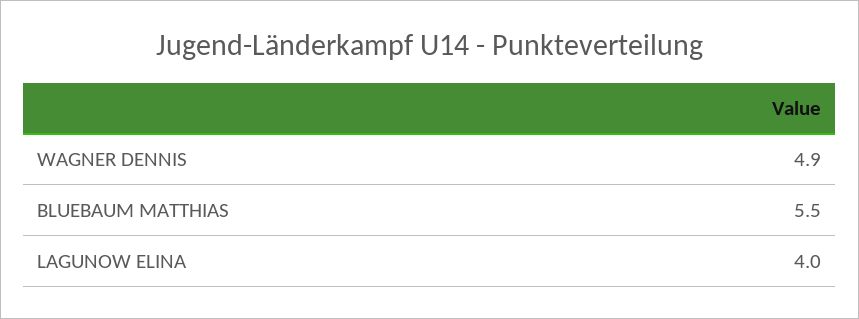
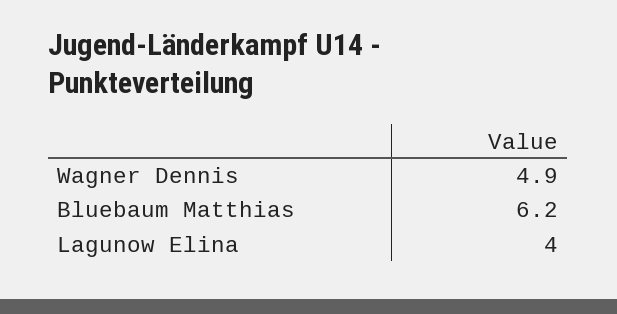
  {
    "WAGNER DENNIS": 4.9,
-   "BLUEBAUM MATTHIAS": 5.5,
+   "BLUEBAUM MATTHIAS": 6.2,
    "LAGUNOW ELINA": 4
  }

